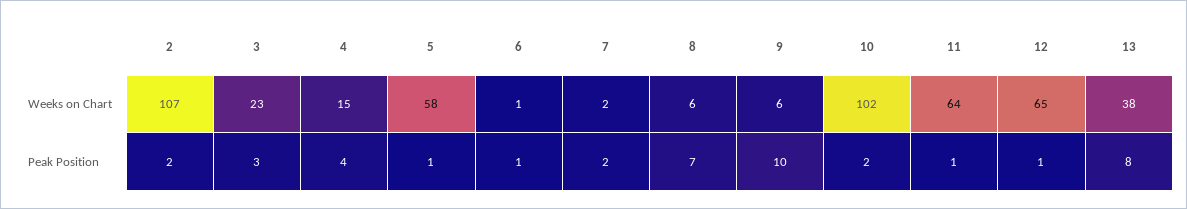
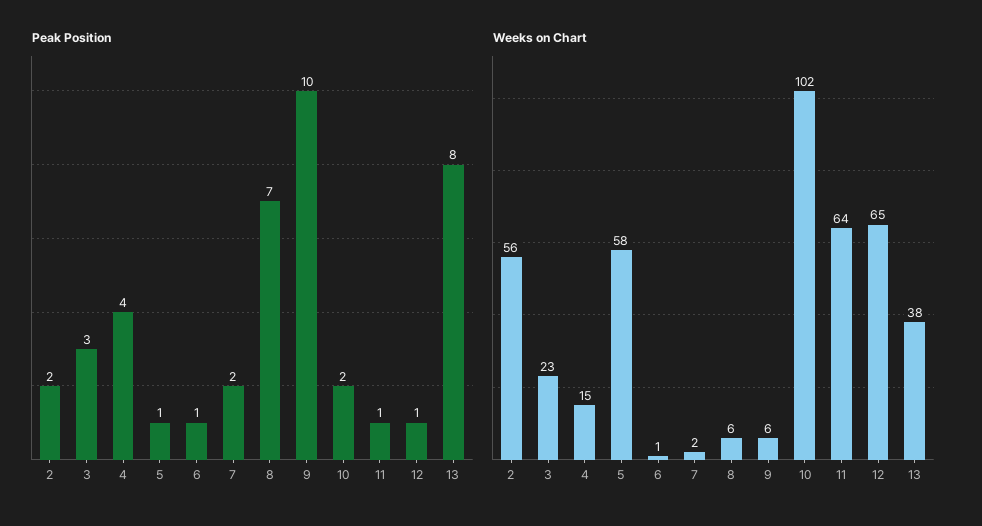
  {
    "Weeks on Chart": {
-     "2": 107,
+     "2": 56,
      "3": 23,
      "4": 15,
      "5": 58,
      "6": 1,
      "7": 2,
      "8": 6,
      "9": 6,
      "10": 102,
      "11": 64,
      "12": 65,
      "13": 38
    },
    "Peak Position": {
      "2": 2,
      "3": 3,
      "4": 4,
      "5": 1,
      "6": 1,
      "7": 2,
      "8": 7,
      "9": 10,
      "10": 2,
      "11": 1,
      "12": 1,
      "13": 8
    }
  }

